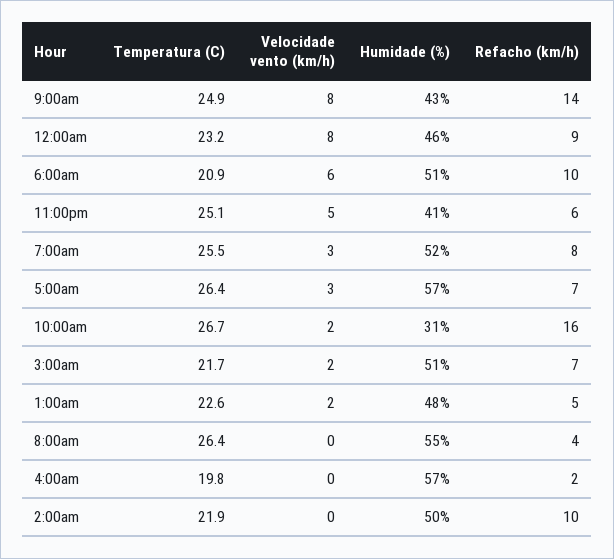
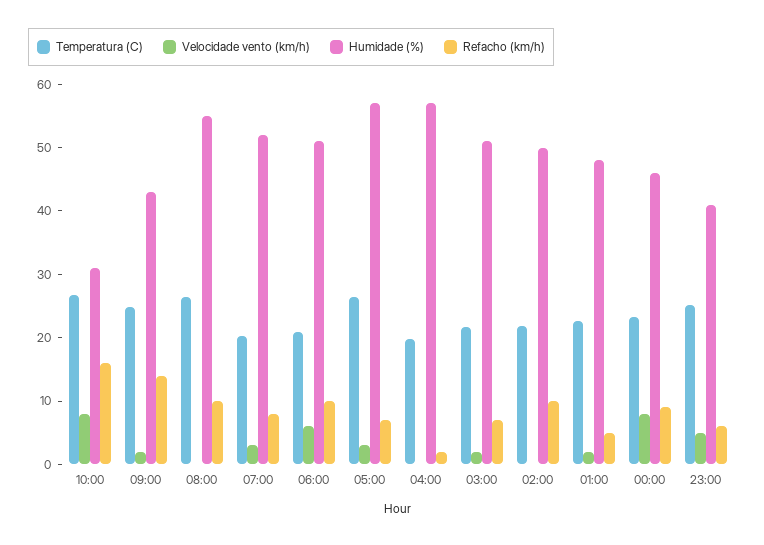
  {
    "Temperatura (C)": {
      "9:00am": 24.9,
      "12:00am": 23.2,
      "6:00am": 20.9,
      "11:00pm": 25.1,
-     "7:00am": 25.5,
+     "7:00am": 20,
      "5:00am": 26.4,
      "10:00am": 26.7,
      "3:00am": 21.7,
      "1:00am": 22.6,
      "8:00am": 26.4,
      "4:00am": 19.8,
      "2:00am": 21.9
    },
    "Velocidade vento (km/h)": {
-     "9:00am": 8,
+     "9:00am": 2,
      "12:00am": 8,
      "6:00am": 6,
      "11:00pm": 5,
      "7:00am": 3,
      "5:00am": 3,
-     "10:00am": 2,
+     "10:00am": 8,
      "3:00am": 2,
      "1:00am": 2,
      "8:00am": 0,
      "4:00am": 0,
      "2:00am": 0
    },
    "Humidade (%)": {
      "9:00am": 43,
      "12:00am": 46,
      "6:00am": 51,
      "11:00pm": 41,
      "7:00am": 52,
      "5:00am": 57,
      "10:00am": 31,
      "3:00am": 51,
      "1:00am": 48,
      "8:00am": 55,
      "4:00am": 57,
      "2:00am": 50
    },
    "Refacho (km/h)": {
      "9:00am": 14,
      "12:00am": 9,
      "6:00am": 10,
      "11:00pm": 6,
      "7:00am": 8,
      "5:00am": 7,
      "10:00am": 16,
      "3:00am": 7,
      "1:00am": 5,
-     "8:00am": 4,
+     "8:00am": 10,
      "4:00am": 2,
      "2:00am": 10
    }
  }

